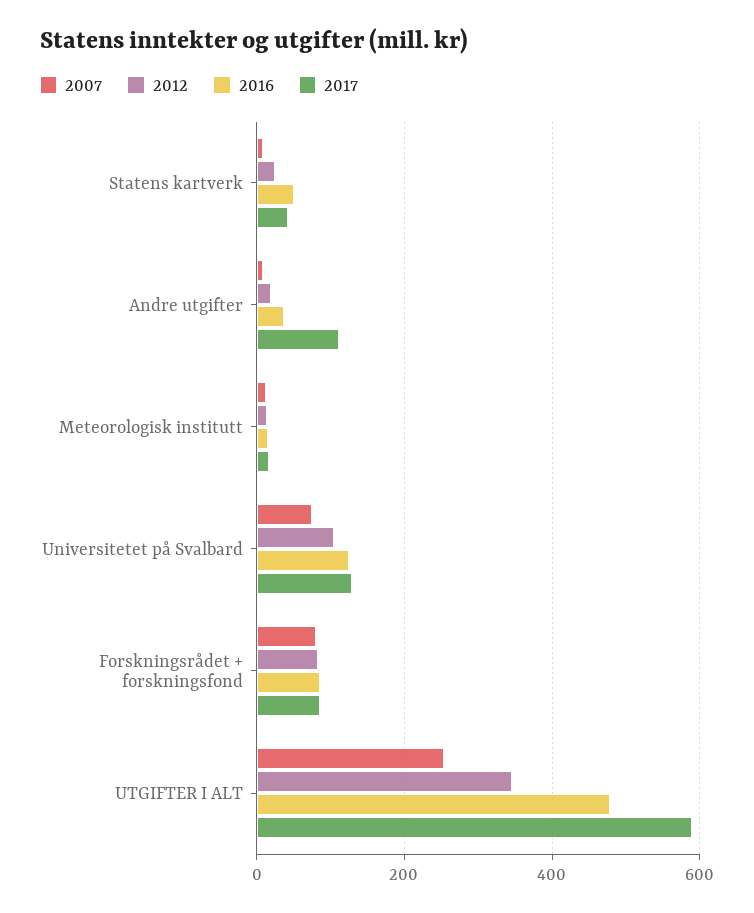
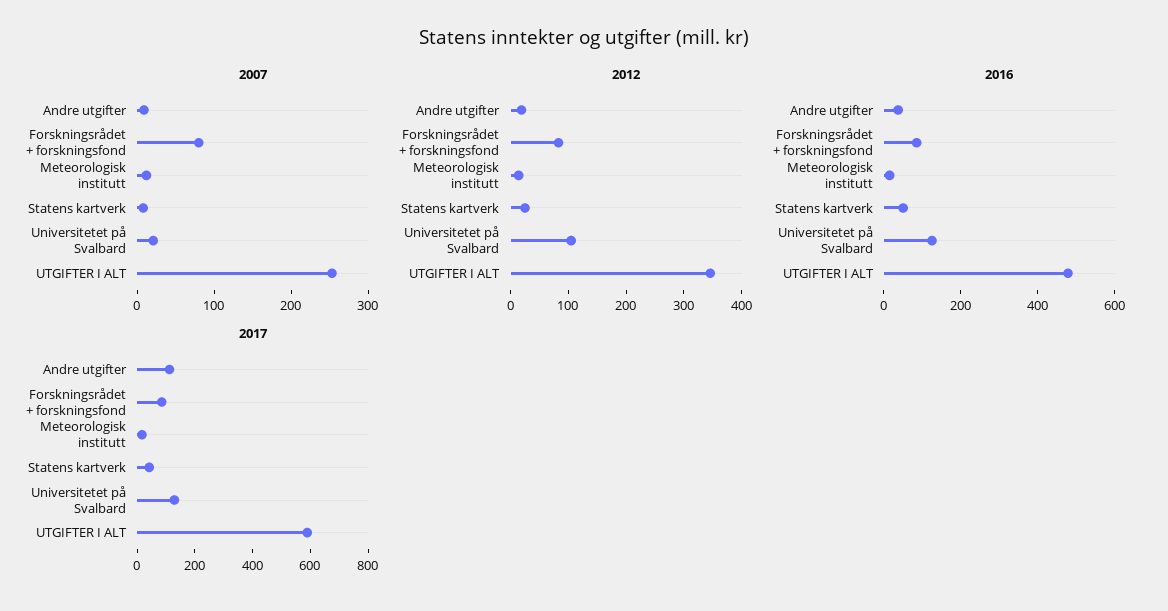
  {
    "2007": {
      "Statens kartverk": 0,
      "Andre utgifter": 0,
      "Meteorologisk institutt": 20,
-     "Universitetet på Svalbard": 80,
+     "Universitetet på Svalbard": 20,
      "Forskningsrådet + forskningsfond": 80,
      "UTGIFTER I ALT": 260
    },
    "2012": {
      "Statens kartverk": 20,
      "Andre utgifter": 20,
      "Meteorologisk institutt": 20,
      "Universitetet på Svalbard": 100,
      "Forskningsrådet + forskningsfond": 80,
      "UTGIFTER I ALT": 340
    },
    "2016": {
      "Statens kartverk": 60,
      "Andre utgifter": 40,
      "Meteorologisk institutt": 20,
      "Universitetet på Svalbard": 120,
      "Forskningsrådet + forskningsfond": 80,
      "UTGIFTER I ALT": 480
    },
    "2017": {
      "Statens kartverk": 40,
      "Andre utgifter": 120,
      "Meteorologisk institutt": 20,
      "Universitetet på Svalbard": 120,
      "Forskningsrådet + forskningsfond": 80,
      "UTGIFTER I ALT": 580
    }
  }

